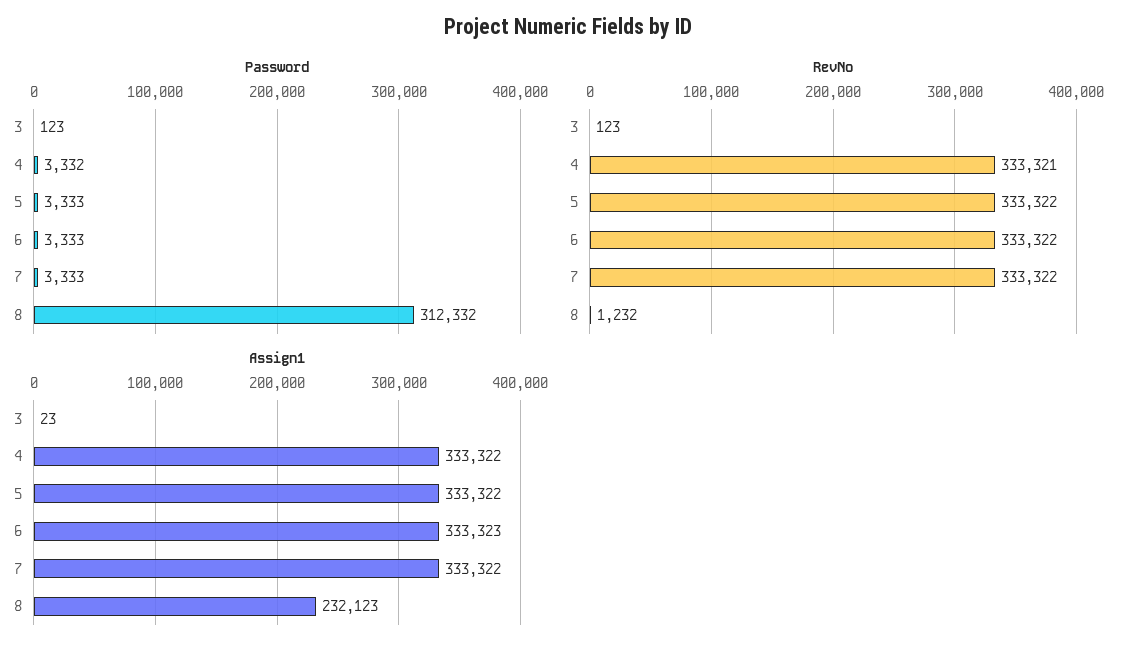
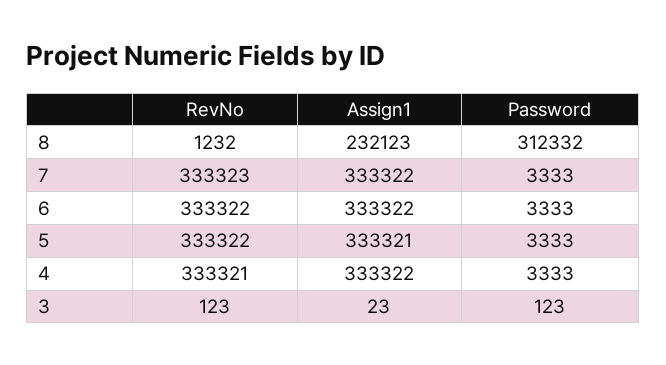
  {
    "Password": {
      "3": 123,
-     "4": 3332,
+     "4": 3333,
      "5": 3333,
      "6": 3333,
      "7": 3333,
      "8": 312332
    },
    "RevNo": {
      "3": 123,
      "4": 333321,
      "5": 333322,
      "6": 333322,
-     "7": 333322,
+     "7": 333323,
      "8": 1232
    },
    "Assign1": {
      "3": 23,
      "4": 333322,
-     "5": 333322,
+     "5": 333321,
-     "6": 333323,
+     "6": 333322,
      "7": 333322,
      "8": 232123
    }
  }

